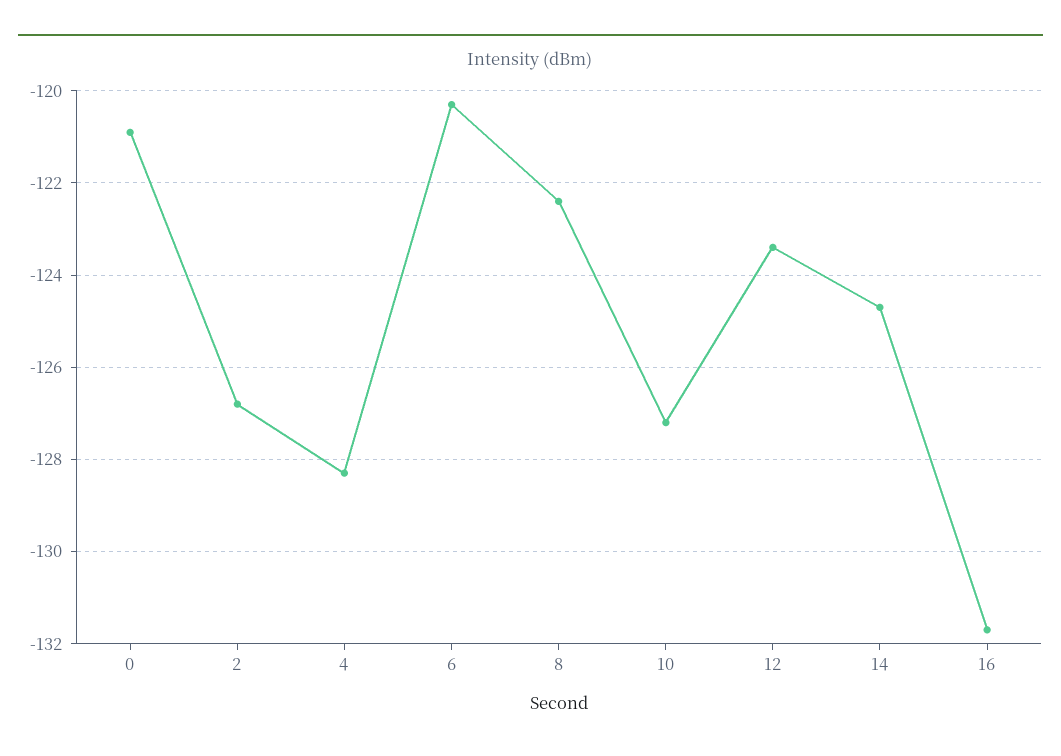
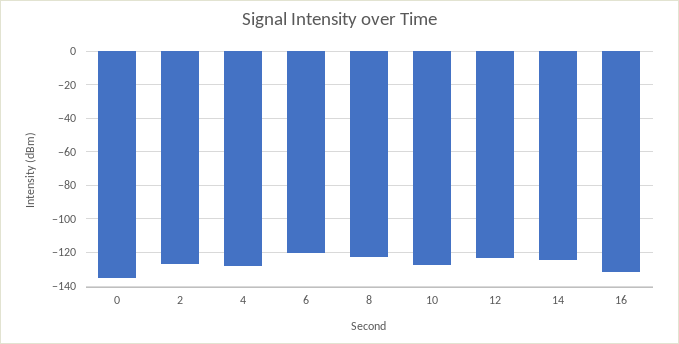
  {
-   "0": -121,
+   "0": -135,
    "2": -127,
    "4": -128.5,
    "6": -120.5,
    "8": -122.5,
    "10": -127,
    "12": -123.5,
    "14": -124.5,
    "16": -131.5
  }

